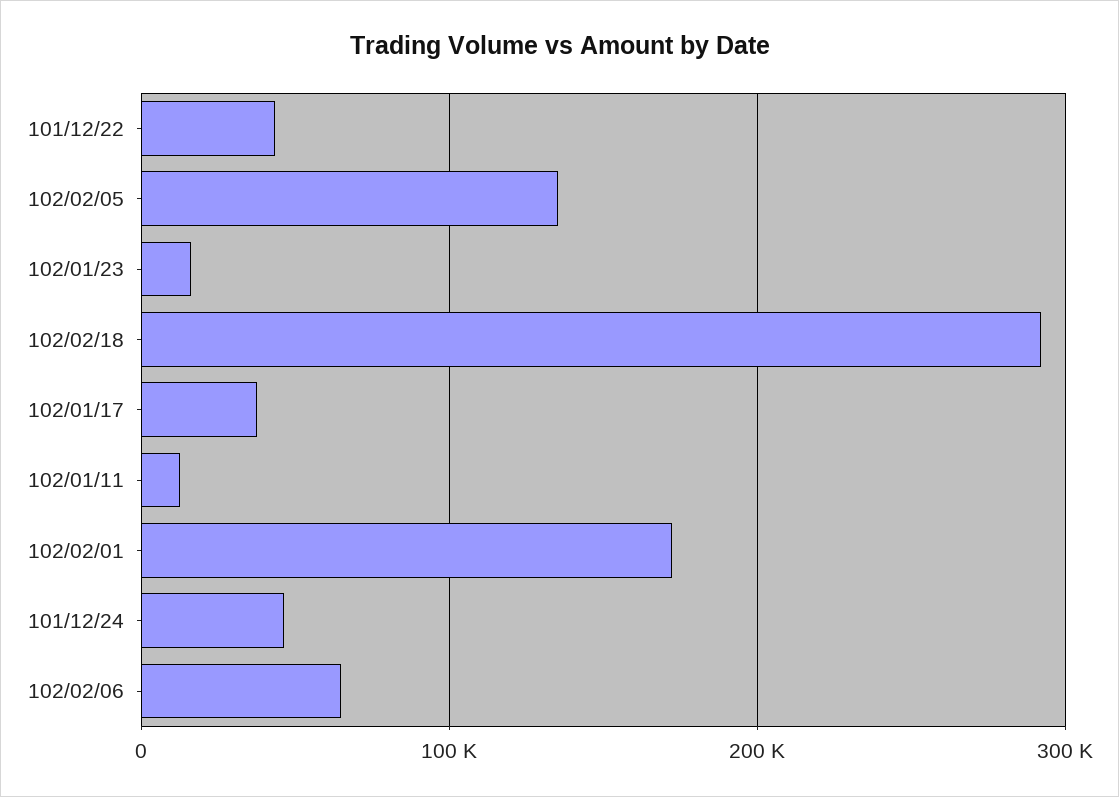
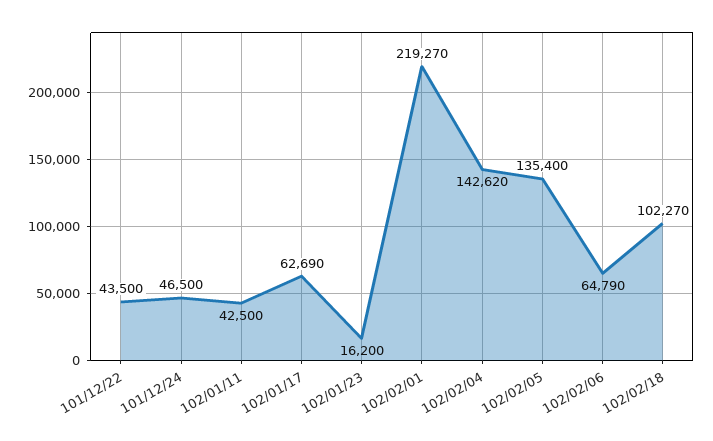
  {
    "101/12/22": 43500,
    "102/02/05": 135400,
    "102/01/23": 16200,
-   "102/02/18": 290000,
+   "102/02/18": 102270,
-   "102/01/17": 40000,
+   "102/01/17": 62690,
-   "102/01/11": 10000,
+   "102/01/11": 42500,
-   "102/02/01": 170000,
+   "102/02/01": 219270,
    "101/12/24": 46500,
-   "102/02/06": 64790
+   "102/02/06": 64790,
+   "102/02/04": 142620
  }

